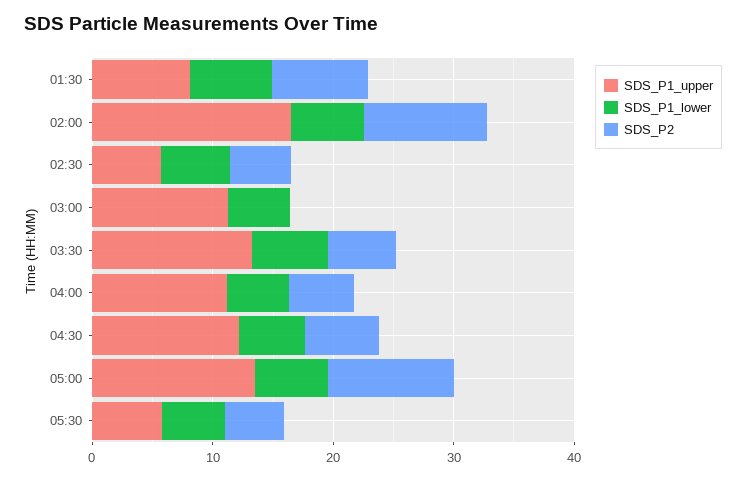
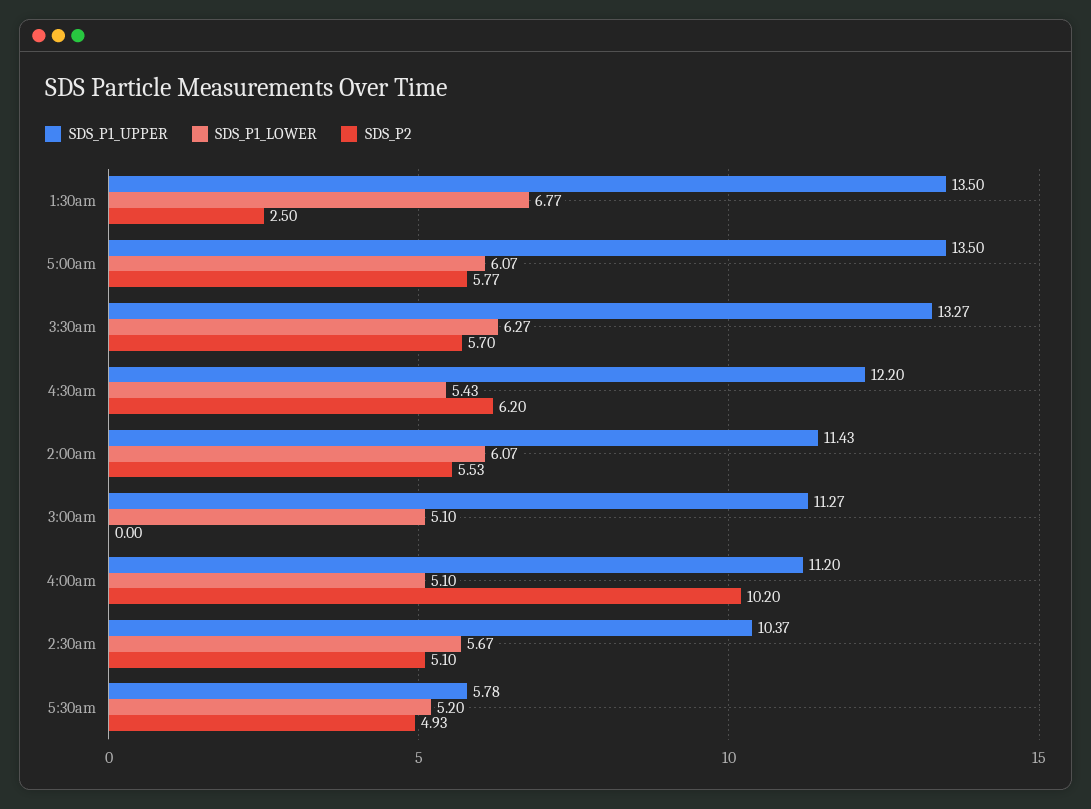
  {
    "SDS_P1_upper": {
-     "01:30": 8,
+     "01:30": 13.5,
-     "02:00": 16,
+     "02:00": 11.43,
-     "02:30": 6,
+     "02:30": 10.37,
      "03:00": 11.27,
      "03:30": 13.27,
      "04:00": 11.2,
      "04:30": 12.2,
      "05:00": 13.5,
      "05:30": 5.78
    },
    "SDS_P1_lower": {
      "01:30": 6.77,
      "02:00": 6.07,
      "02:30": 5.67,
      "03:00": 5.1,
      "03:30": 6.27,
      "04:00": 5.1,
      "04:30": 5.43,
      "05:00": 6.07,
      "05:30": 5.2
    },
    "SDS_P2": {
-     "01:30": 8,
+     "01:30": 2.5,
-     "02:00": 10,
+     "02:00": 5.53,
      "02:30": 5.1,
      "03:00": 0,
      "03:30": 5.7,
-     "04:00": 6,
+     "04:00": 10.2,
      "04:30": 6.2,
-     "05:00": 10,
+     "05:00": 5.77,
      "05:30": 4.93
    }
  }

